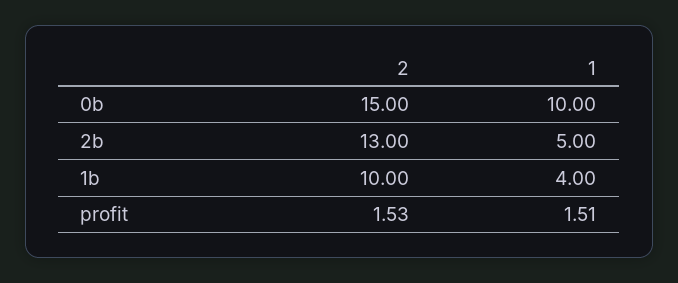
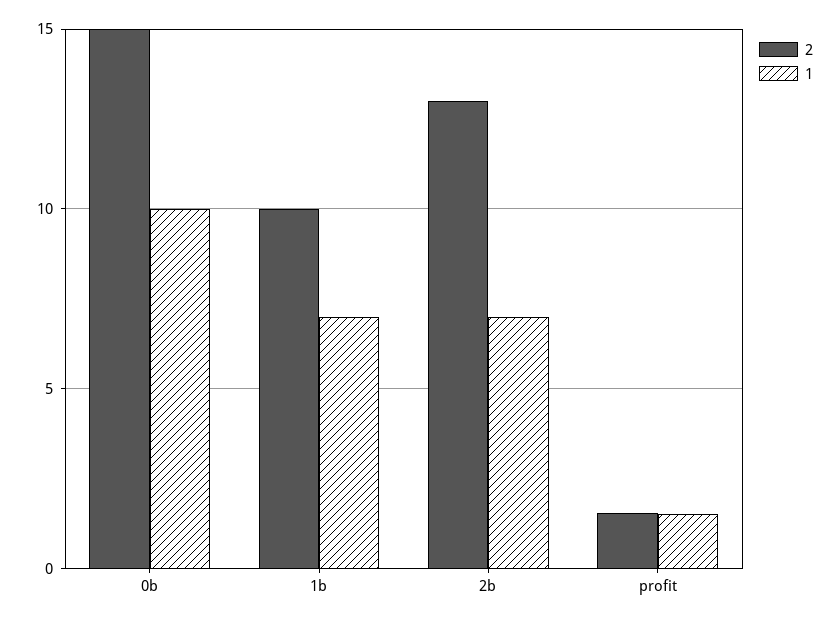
  {
    "2": {
      "0b": 15,
      "2b": 13,
      "1b": 10,
      "profit": 1.53
    },
    "1": {
      "0b": 10,
-     "2b": 5,
+     "2b": 7,
-     "1b": 4,
+     "1b": 7,
      "profit": 1.51
    }
  }

